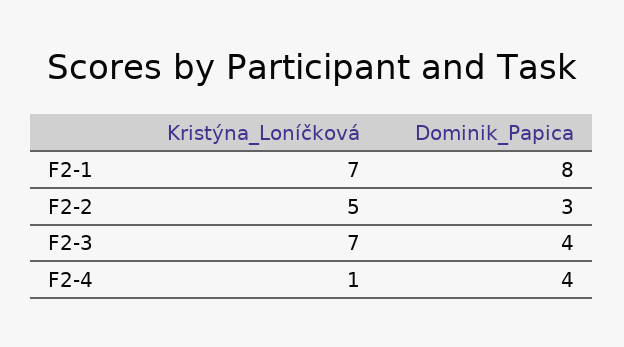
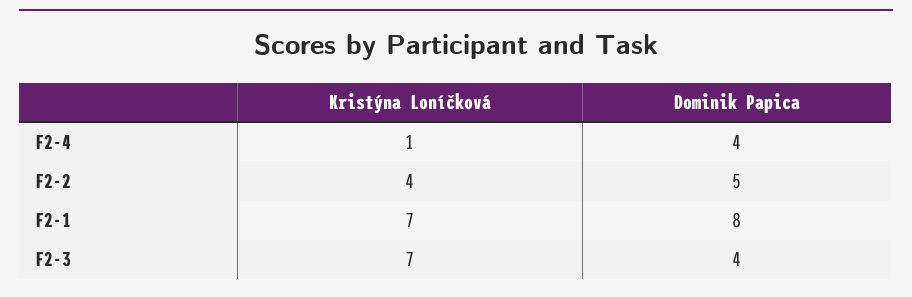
  {
    "Kristýna_Loníčková": {
      "F2-1": 7,
-     "F2-2": 5,
+     "F2-2": 4,
      "F2-3": 7,
      "F2-4": 1
    },
    "Dominik_Papica": {
      "F2-1": 8,
-     "F2-2": 3,
+     "F2-2": 5,
      "F2-3": 4,
      "F2-4": 4
    }
  }

